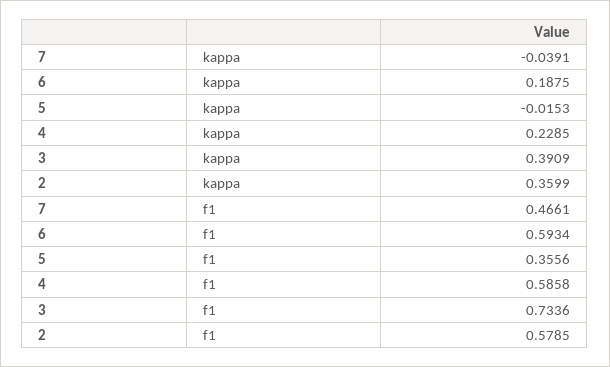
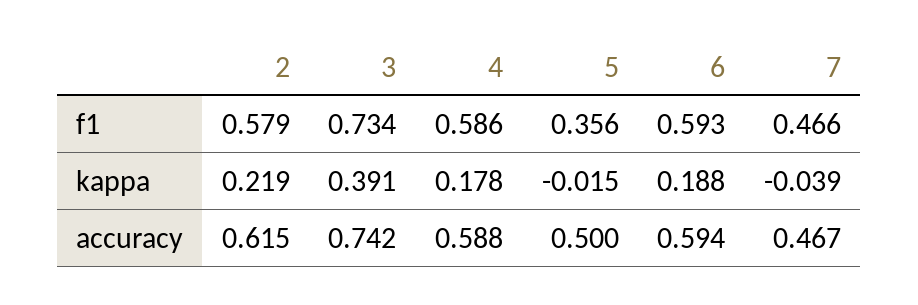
  {
    "7": {
      "kappa": -0.0391,
-     "f1": 0.4661
+     "f1": 0.4661,
+     "accuracy": 0.467
    },
    "6": {
      "kappa": 0.1875,
-     "f1": 0.5934
+     "f1": 0.5934,
+     "accuracy": 0.594
    },
    "5": {
      "kappa": -0.0153,
-     "f1": 0.3556
+     "f1": 0.3556,
+     "accuracy": 0.5
    },
    "4": {
-     "kappa": 0.2285,
+     "kappa": 0.178,
-     "f1": 0.5858
+     "f1": 0.5858,
+     "accuracy": 0.588
    },
    "3": {
      "kappa": 0.3909,
-     "f1": 0.7336
+     "f1": 0.7336,
+     "accuracy": 0.742
    },
    "2": {
-     "kappa": 0.3599,
+     "kappa": 0.219,
-     "f1": 0.5785
+     "f1": 0.5785,
+     "accuracy": 0.615
    }
  }

